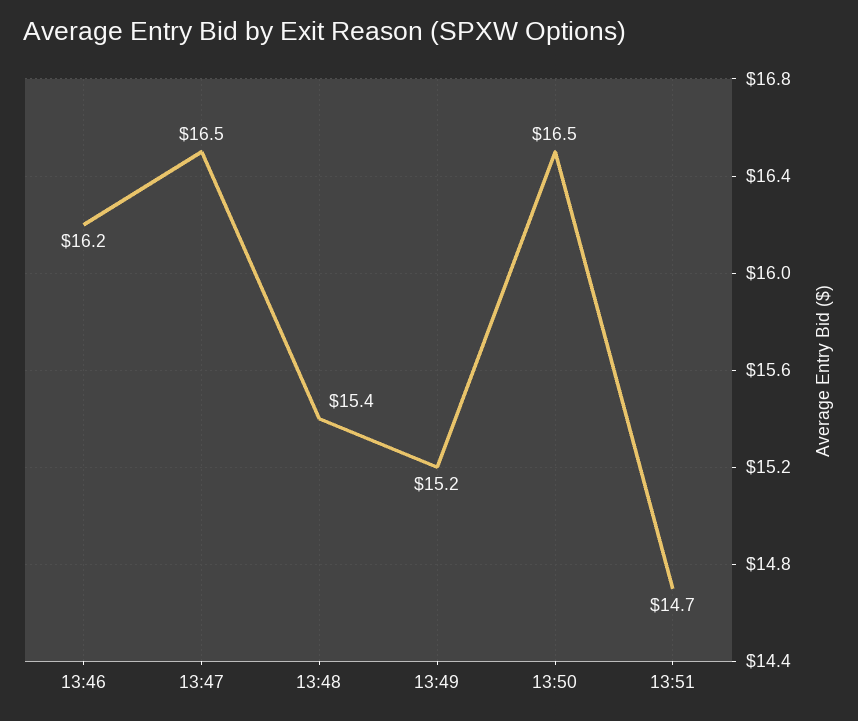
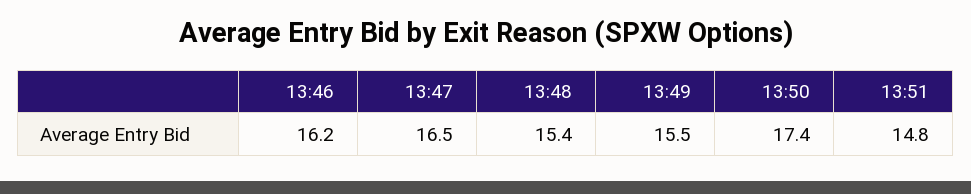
  {
    "13:46": 16.2,
    "13:47": 16.5,
    "13:48": 15.4,
-   "13:49": 15.2,
+   "13:49": 15.5,
-   "13:50": 16.5,
+   "13:50": 17.4,
-   "13:51": 14.7
+   "13:51": 14.8
  }

